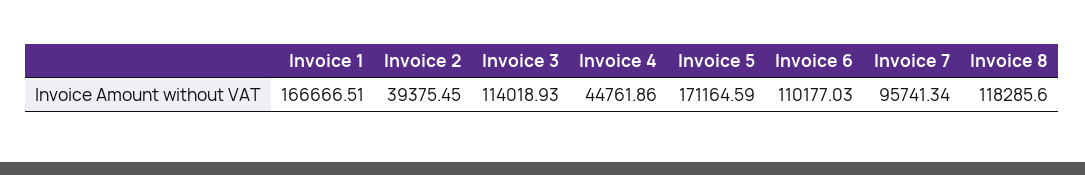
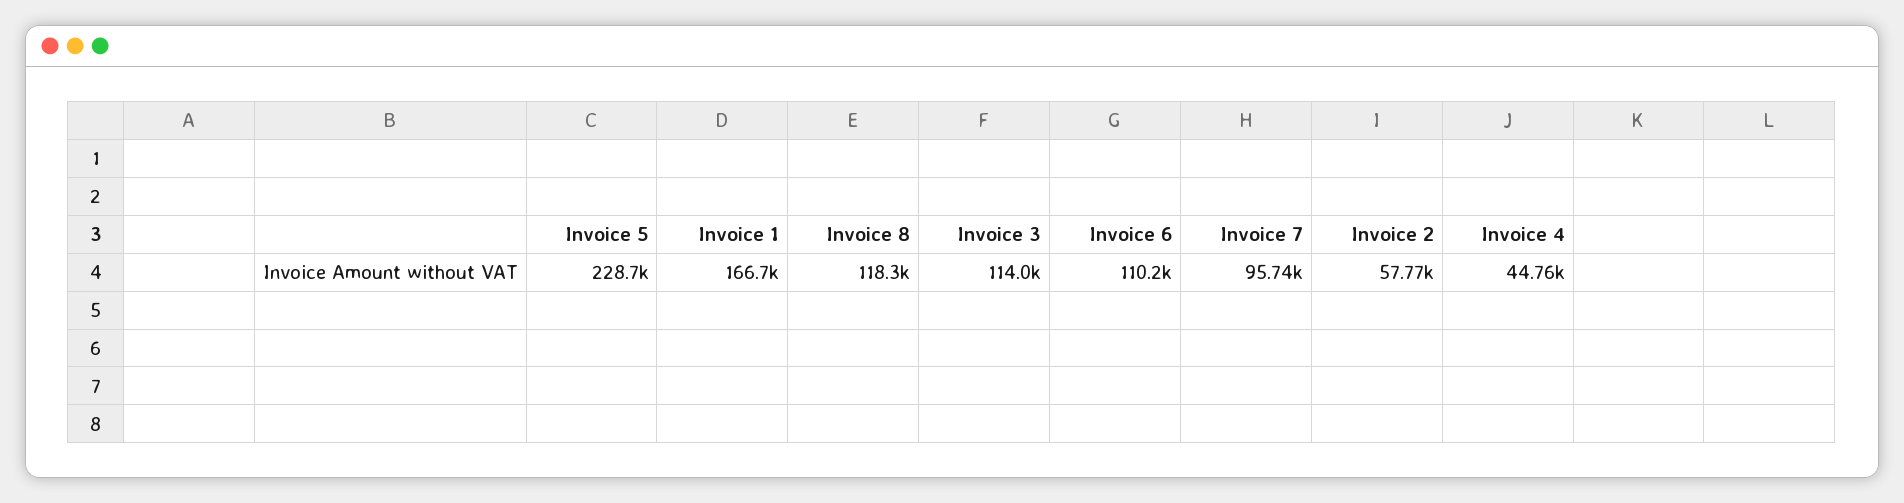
  {
    "Invoice 1": 166666.51,
-   "Invoice 2": 39375.45,
+   "Invoice 2": 57770,
    "Invoice 3": 114018.93,
    "Invoice 4": 44761.86,
-   "Invoice 5": 171164.59,
+   "Invoice 5": 228700,
    "Invoice 6": 110177.03,
    "Invoice 7": 95741.34,
    "Invoice 8": 118285.6
  }

